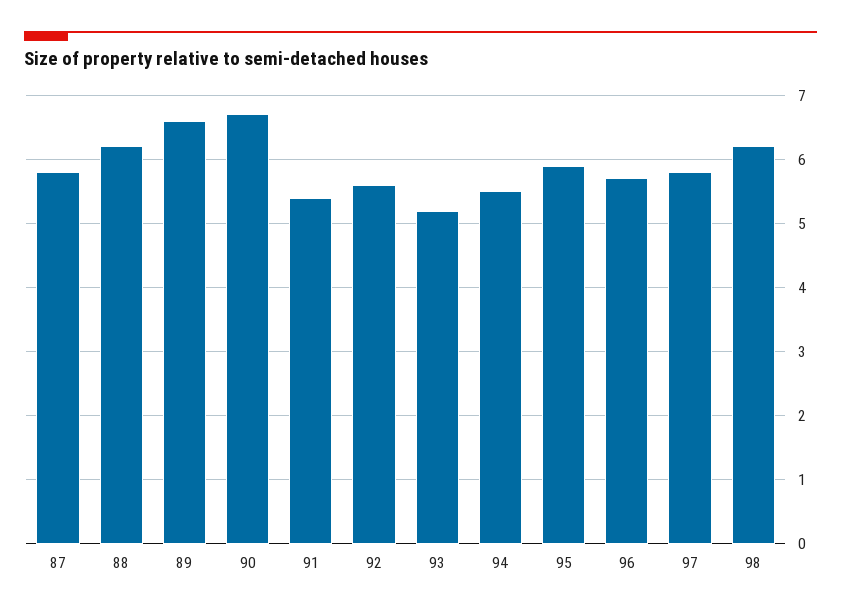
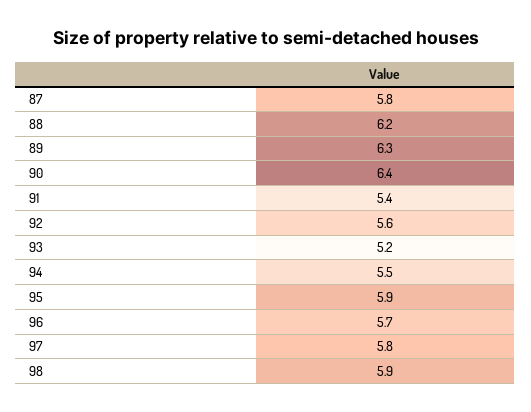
  {
    "87": 5.8,
    "88": 6.2,
-   "89": 6.6,
+   "89": 6.3,
-   "90": 6.7,
+   "90": 6.4,
    "91": 5.4,
    "92": 5.6,
    "93": 5.2,
    "94": 5.5,
    "95": 5.9,
    "96": 5.7,
    "97": 5.8,
-   "98": 6.2
+   "98": 5.9
  }

